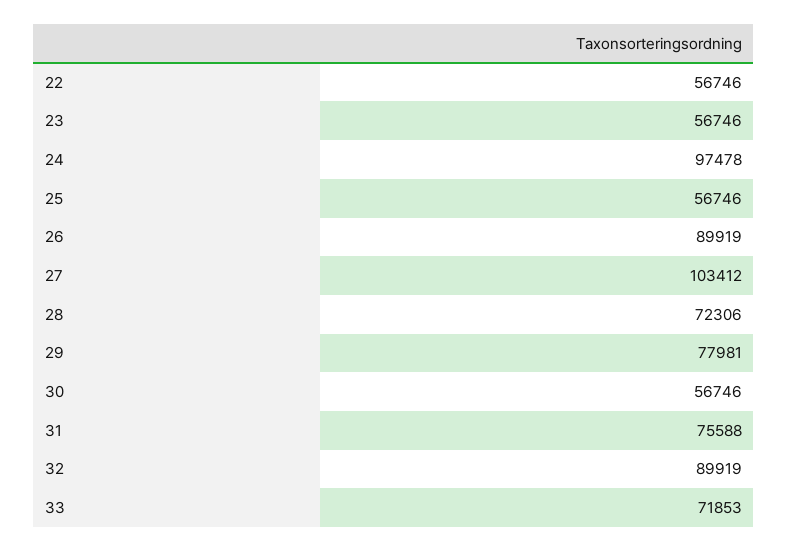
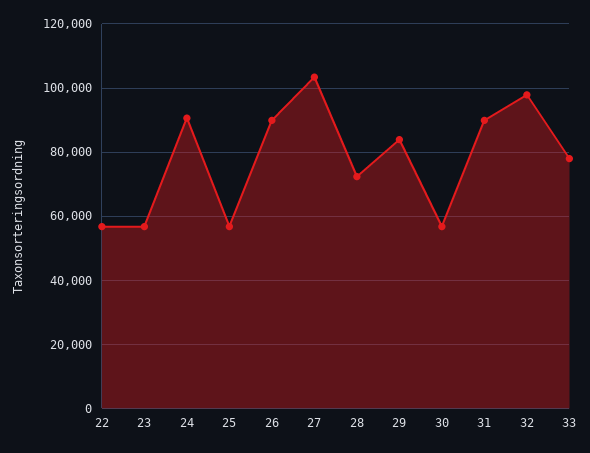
  {
    "22": 56746,
    "23": 56746,
-   "24": 97478,
+   "24": 90000,
    "25": 56746,
    "26": 89919,
    "27": 103412,
    "28": 72306,
-   "29": 77981,
+   "29": 84000,
    "30": 56746,
-   "31": 75588,
+   "31": 90000,
-   "32": 89919,
+   "32": 98000,
-   "33": 71853
+   "33": 78000
  }

